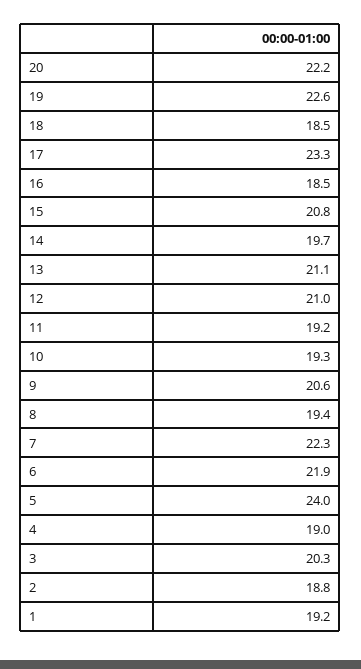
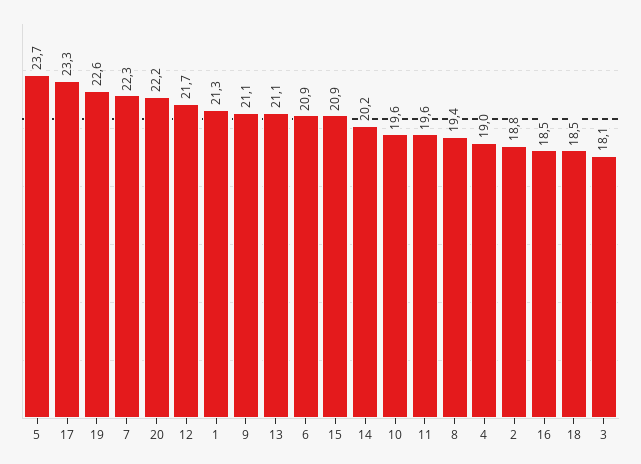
  {
    "20": 22.2,
    "19": 22.6,
    "18": 18.5,
    "17": 23.3,
    "16": 18.5,
-   "15": 20.8,
+   "15": 20.9,
-   "14": 19.7,
+   "14": 20.2,
    "13": 21.1,
-   "12": 21,
+   "12": 21.7,
-   "11": 19.2,
+   "11": 19.6,
-   "10": 19.3,
+   "10": 19.6,
-   "9": 20.6,
+   "9": 21.1,
    "8": 19.4,
    "7": 22.3,
-   "6": 21.9,
+   "6": 20.9,
-   "5": 24,
+   "5": 23.7,
    "4": 19,
-   "3": 20.3,
+   "3": 18.1,
    "2": 18.8,
-   "1": 19.2
+   "1": 21.3
  }

